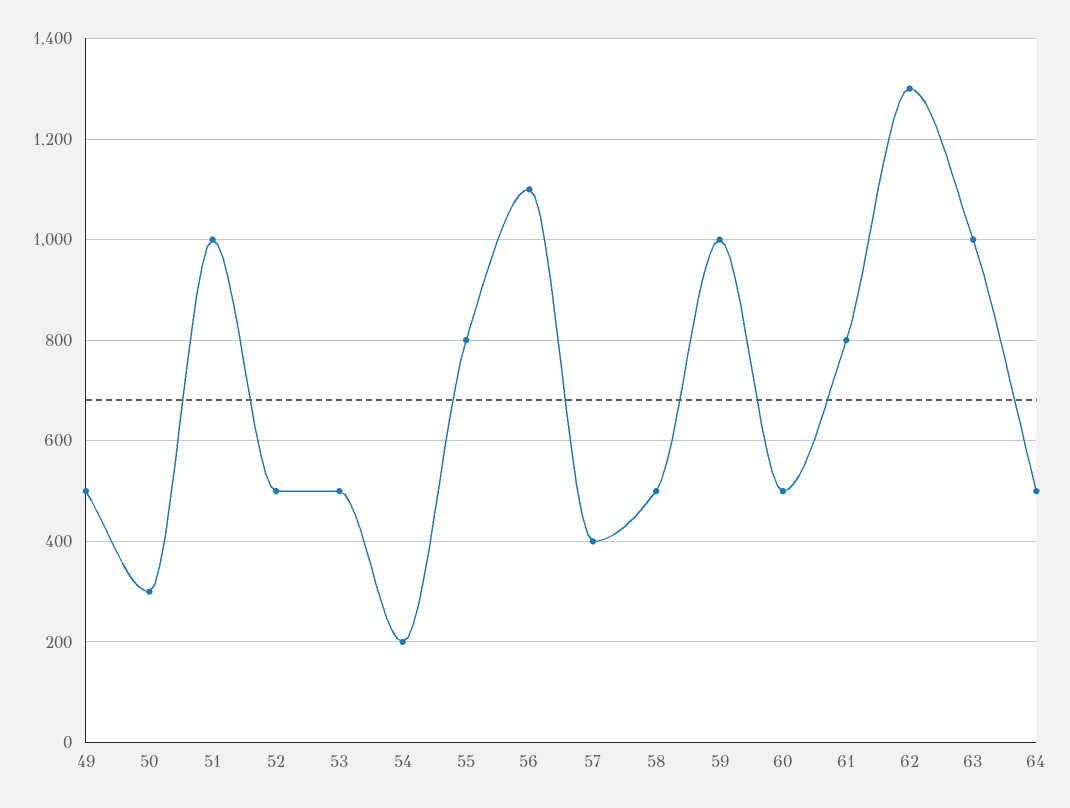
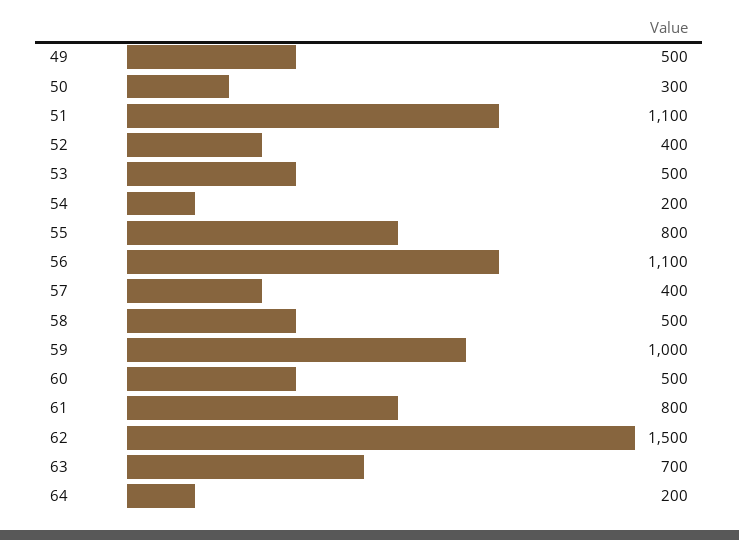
  {
    "49": 500,
    "50": 300,
-   "51": 1000,
+   "51": 1100,
-   "52": 500,
+   "52": 400,
    "53": 500,
    "54": 200,
    "55": 800,
    "56": 1100,
    "57": 400,
    "58": 500,
    "59": 1000,
    "60": 500,
    "61": 800,
-   "62": 1300,
+   "62": 1500,
-   "63": 1000,
+   "63": 700,
-   "64": 500
+   "64": 200
  }

